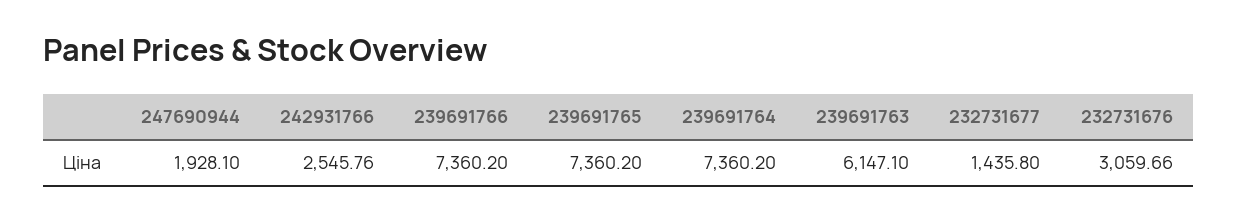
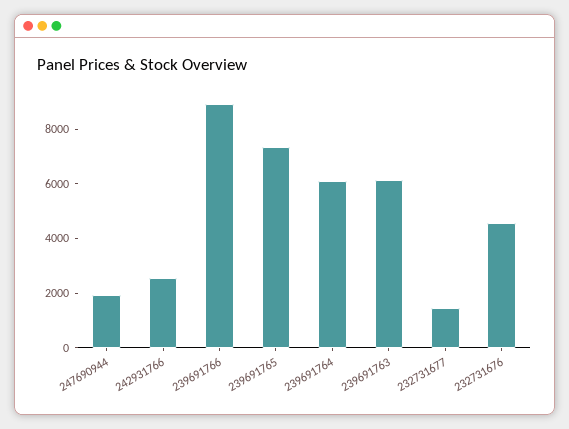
  {
    "247690944": 1928.1,
    "242931766": 2545.76,
-   "239691766": 7360.2,
+   "239691766": 9000,
    "239691765": 7360.2,
-   "239691764": 7360.2,
+   "239691764": 6000,
    "239691763": 6147.1,
    "232731677": 1435.8,
-   "232731676": 3059.66
+   "232731676": 4500
  }

